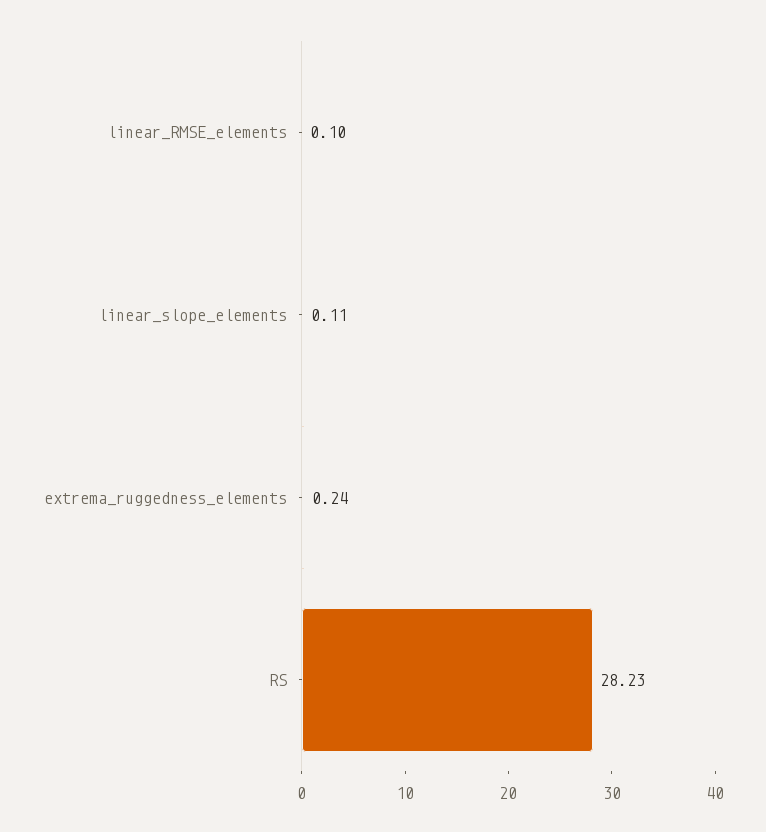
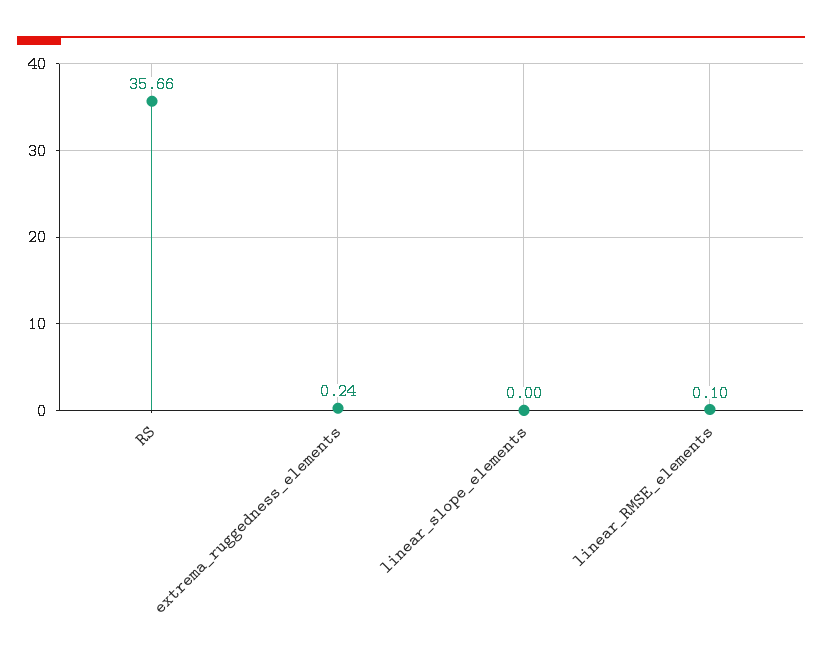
  {
    "linear_RMSE_elements": 0.1,
-   "linear_slope_elements": 0.11,
+   "linear_slope_elements": 0,
    "extrema_ruggedness_elements": 0.24,
-   "RS": 28.23
+   "RS": 35.66
  }

